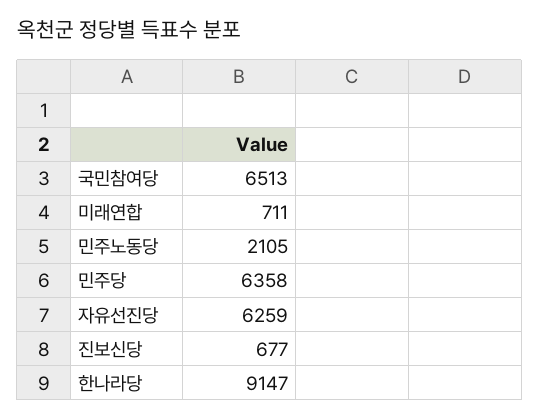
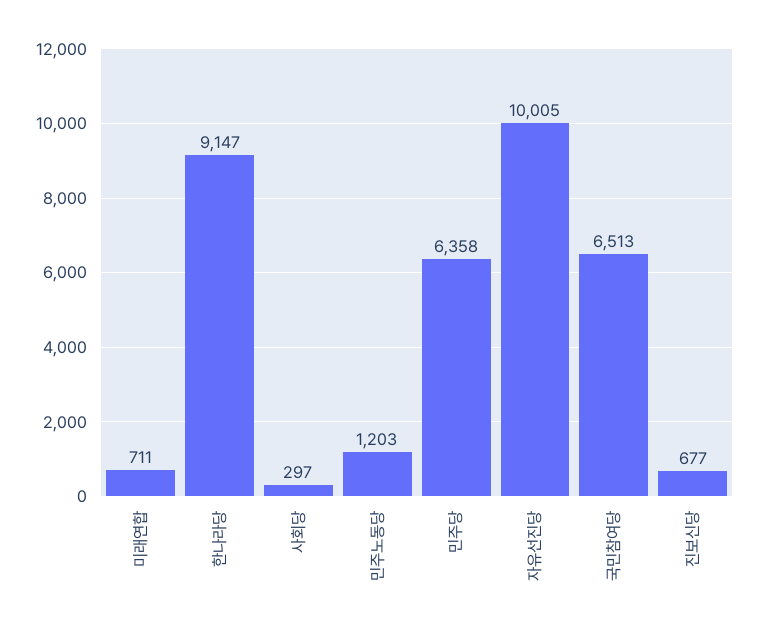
  {
    "국민참여당": 6513,
    "미래연합": 711,
-   "민주노동당": 2105,
+   "민주노동당": 1203,
    "민주당": 6358,
-   "자유선진당": 6259,
+   "자유선진당": 10005,
    "진보신당": 677,
-   "한나라당": 9147
+   "한나라당": 9147,
+   "사회당": 297
  }

